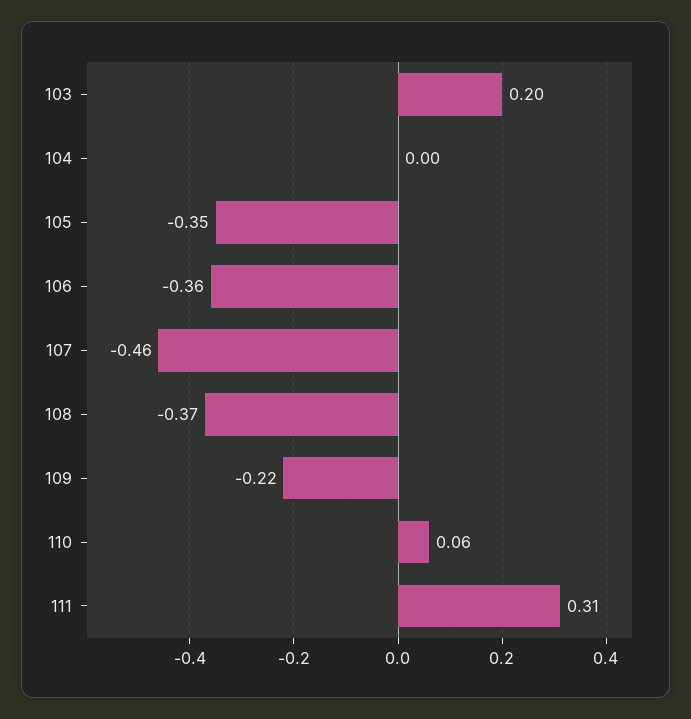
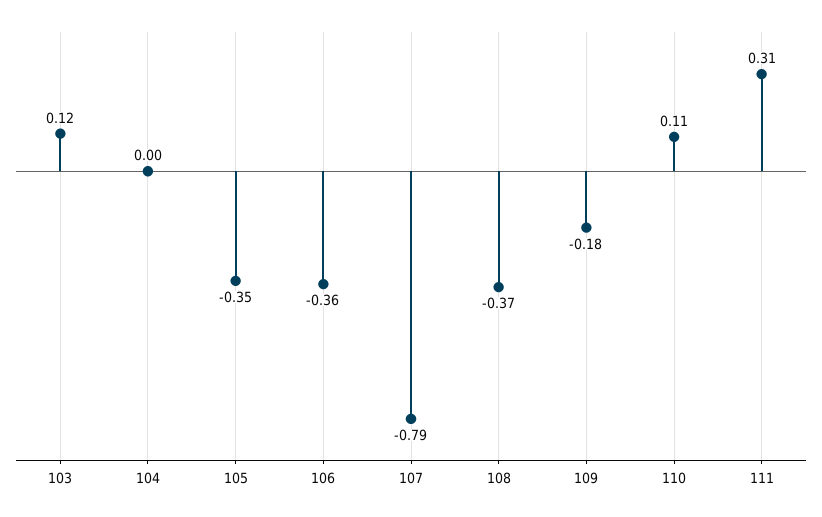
  {
-   "103": 0.2,
+   "103": 0.12,
    "104": 0,
    "105": -0.35,
    "106": -0.36,
-   "107": -0.46,
+   "107": -0.79,
    "108": -0.37,
-   "109": -0.22,
+   "109": -0.18,
-   "110": 0.06,
+   "110": 0.11,
    "111": 0.31
  }

